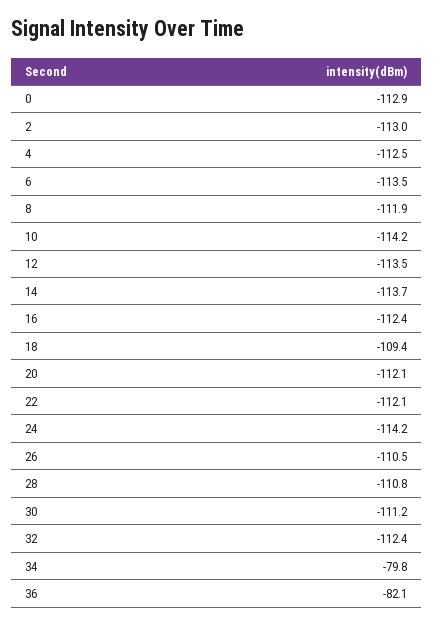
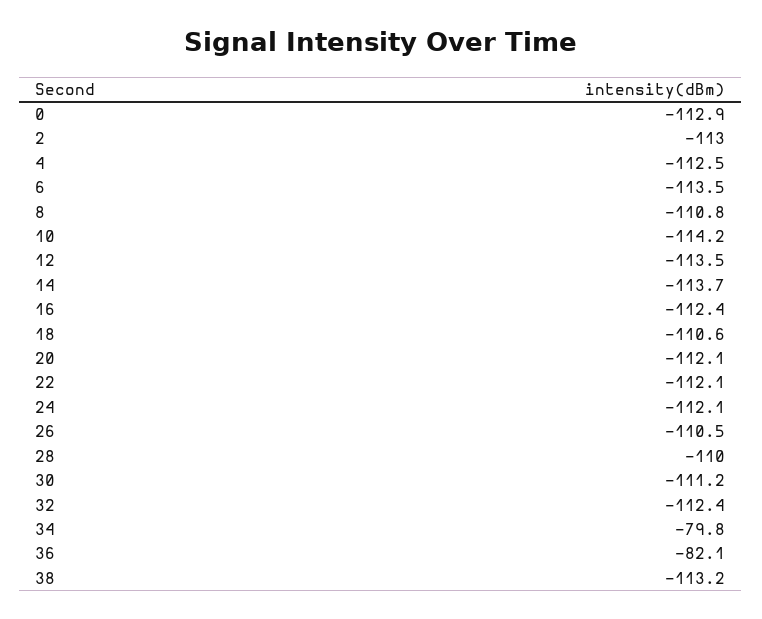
  {
    "0": -112.9,
    "2": -113,
    "4": -112.5,
    "6": -113.5,
-   "8": -111.9,
+   "8": -110.8,
    "10": -114.2,
    "12": -113.5,
    "14": -113.7,
    "16": -112.4,
-   "18": -109.4,
+   "18": -110.6,
    "20": -112.1,
    "22": -112.1,
-   "24": -114.2,
+   "24": -112.1,
    "26": -110.5,
-   "28": -110.8,
+   "28": -110,
    "30": -111.2,
    "32": -112.4,
    "34": -79.8,
-   "36": -82.1
+   "36": -82.1,
+   "38": -113.2
  }

